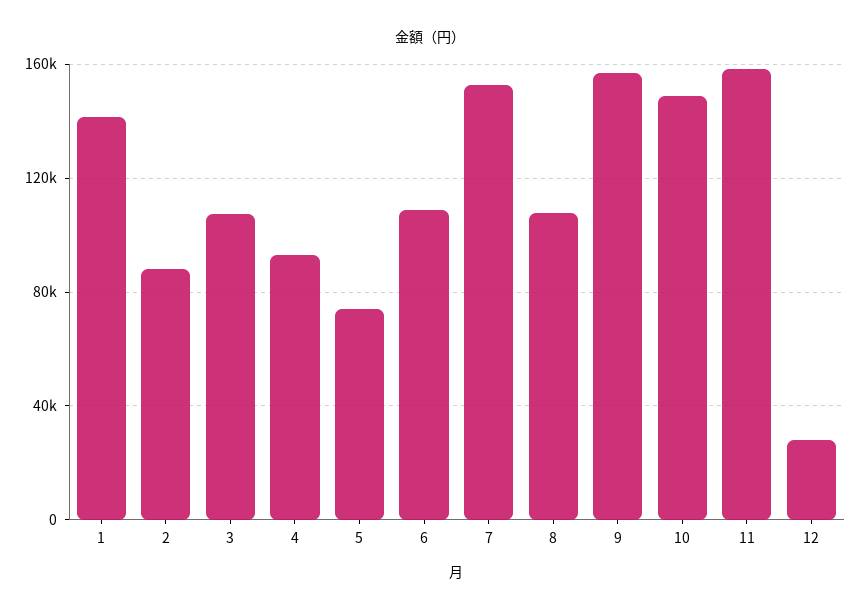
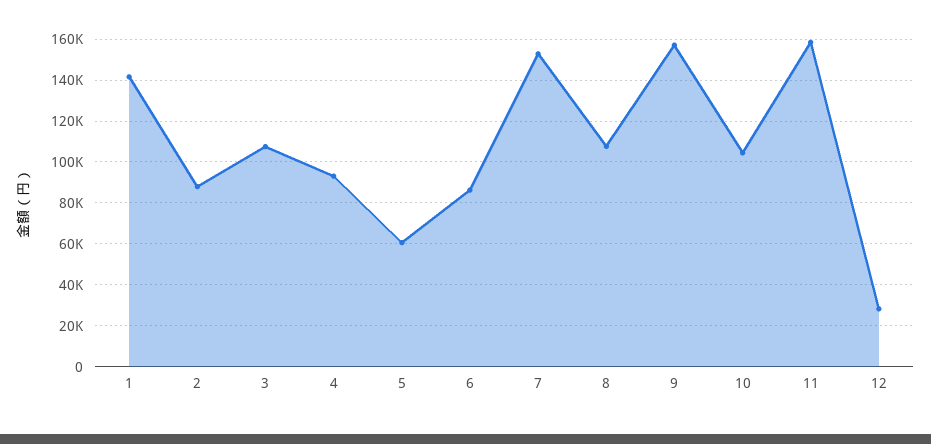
  {
    "1": 140000,
    "2": 90000,
    "3": 110000,
    "4": 95000,
-   "5": 75000,
+   "5": 60000,
-   "6": 110000,
+   "6": 85000,
    "7": 155000,
    "8": 110000,
    "9": 155000,
-   "10": 150000,
+   "10": 105000,
    "11": 160000,
    "12": 30000
  }

